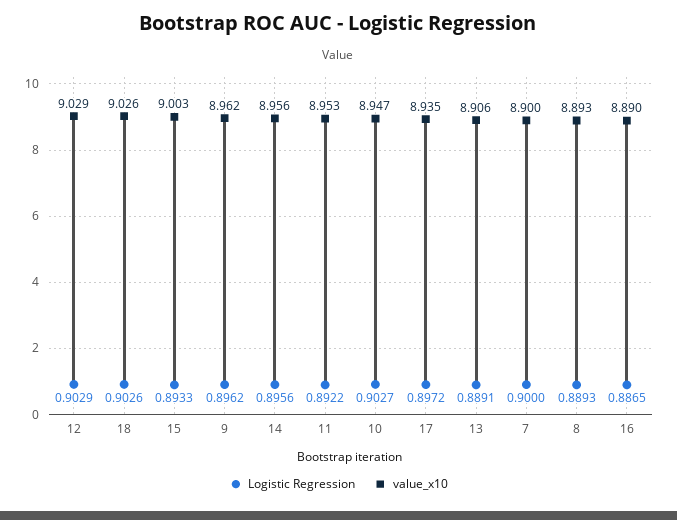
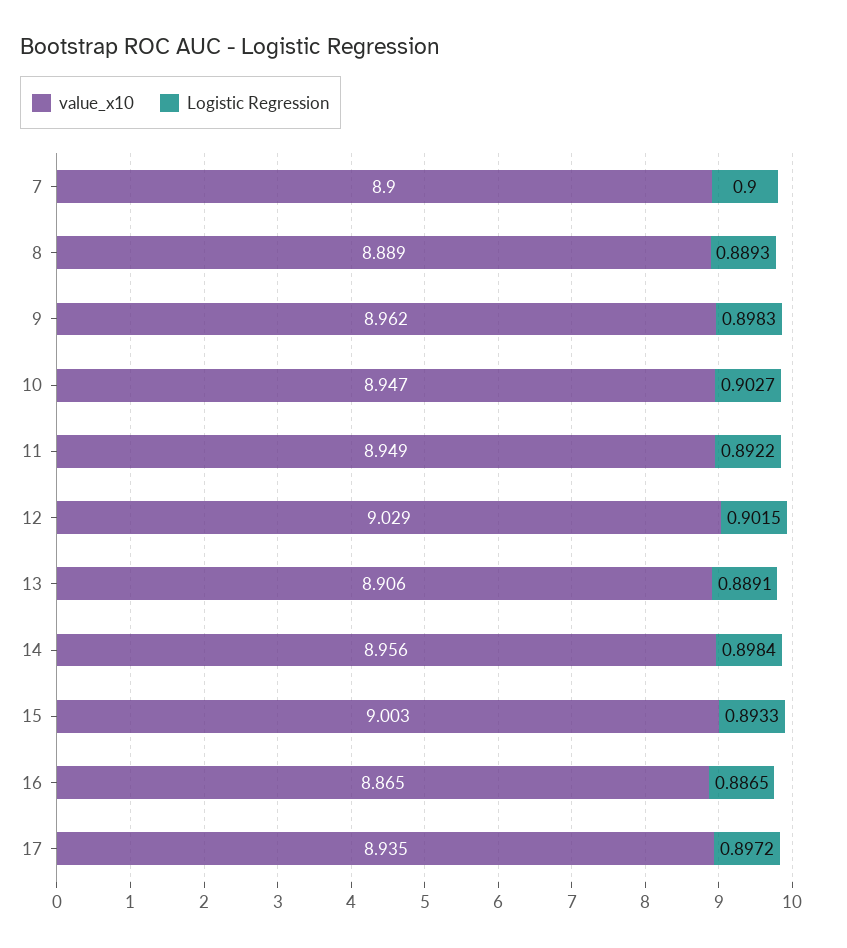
  {
    "Logistic Regression": {
-     "12": 0.9029,
+     "12": 0.9015,
-     "18": 0.9026,
      "15": 0.8933,
-     "9": 0.8962,
+     "9": 0.8983,
-     "14": 0.8956,
+     "14": 0.8984,
      "11": 0.8922,
      "10": 0.9027,
      "17": 0.8972,
      "13": 0.8891,
      "7": 0.9,
      "8": 0.8893,
      "16": 0.8865
    },
    "value_x10": {
      "12": 9.029,
-     "18": 9.026,
      "15": 9.003,
      "9": 8.962,
      "14": 8.956,
-     "11": 8.953,
+     "11": 8.949,
      "10": 8.947,
      "17": 8.935,
      "13": 8.906,
      "7": 8.9,
-     "8": 8.893,
+     "8": 8.889,
-     "16": 8.89
+     "16": 8.865
    }
  }

